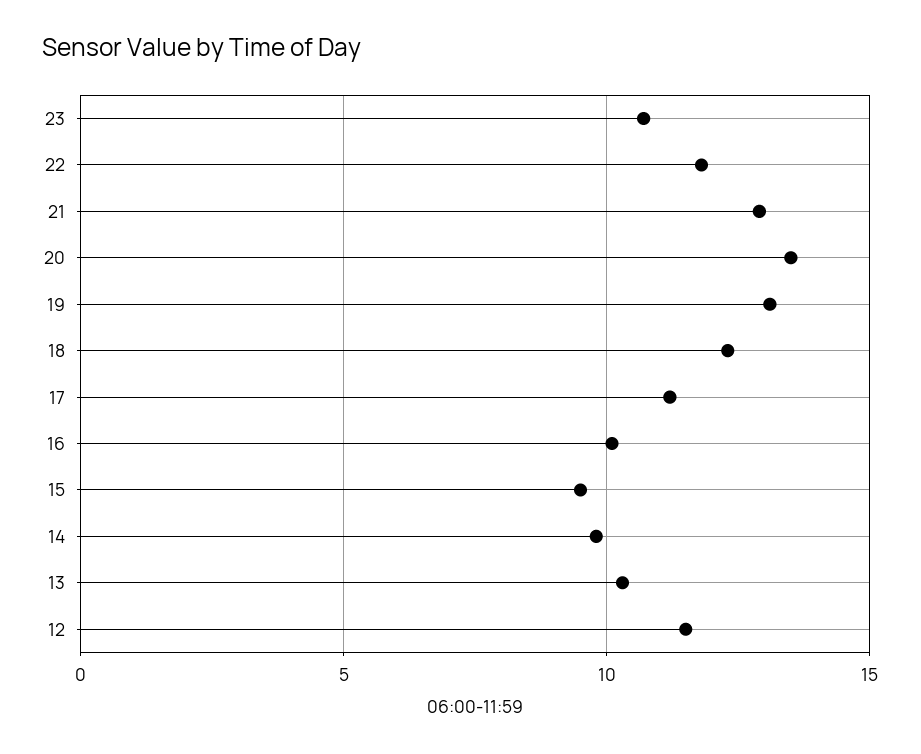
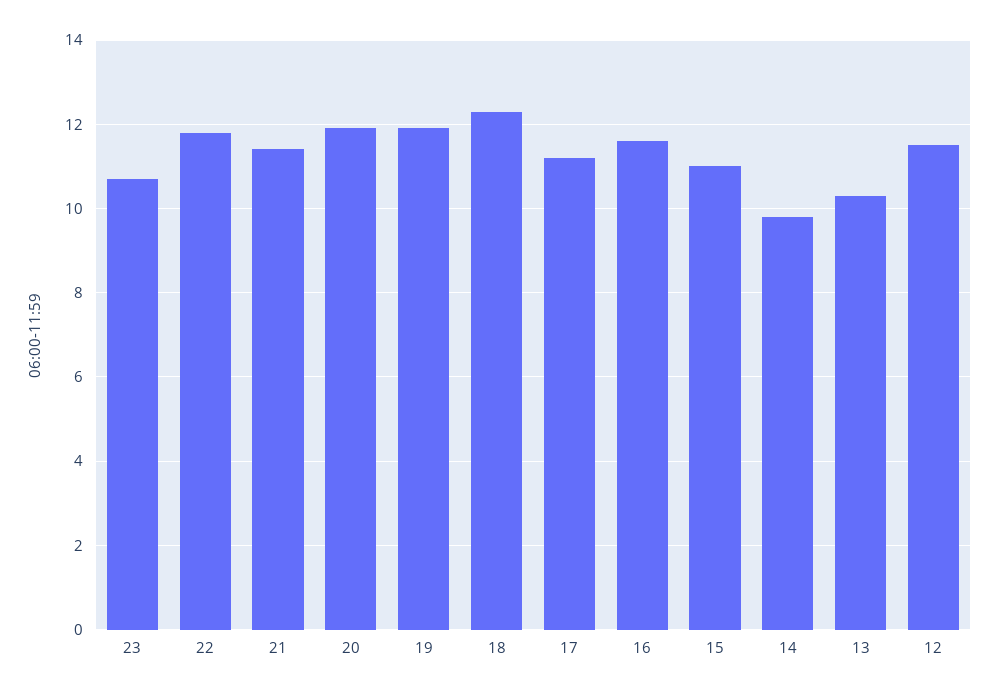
  {
    "23": 10.5,
    "22": 12,
-   "21": 13,
+   "21": 11.5,
-   "20": 13.5,
+   "20": 12,
-   "19": 13,
+   "19": 12,
    "18": 12.5,
    "17": 11,
-   "16": 10,
+   "16": 11.5,
-   "15": 9.5,
+   "15": 11,
    "14": 10,
    "13": 10.5,
    "12": 11.5
  }

